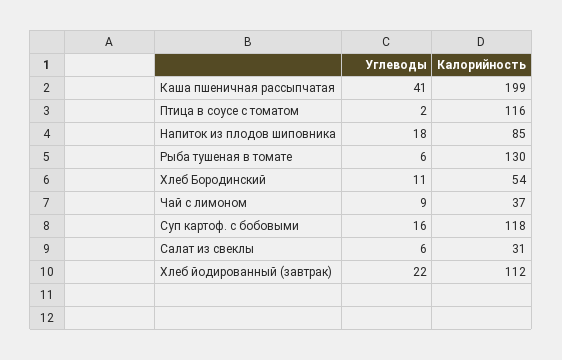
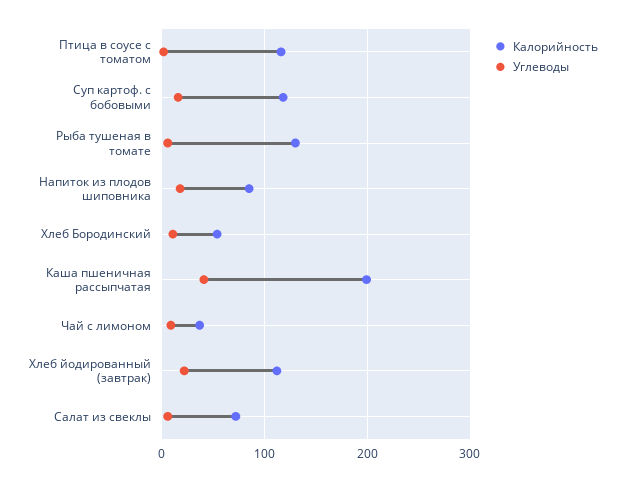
  {
    "Углеводы": {
      "Каша пшеничная рассыпчатая": 41,
      "Птица в соусе с томатом": 2,
      "Напиток из плодов шиповника": 18,
      "Рыба тушеная в томате": 6,
      "Хлеб Бородинский": 11,
      "Чай с лимоном": 9,
      "Суп картоф. с бобовыми": 16,
      "Салат из свеклы": 6,
      "Хлеб йодированный (завтрак)": 22
    },
    "Калорийность": {
      "Каша пшеничная рассыпчатая": 199,
      "Птица в соусе с томатом": 116,
      "Напиток из плодов шиповника": 85,
      "Рыба тушеная в томате": 130,
      "Хлеб Бородинский": 54,
      "Чай с лимоном": 37,
      "Суп картоф. с бобовыми": 118,
-     "Салат из свеклы": 31,
+     "Салат из свеклы": 70,
      "Хлеб йодированный (завтрак)": 112
    }
  }

